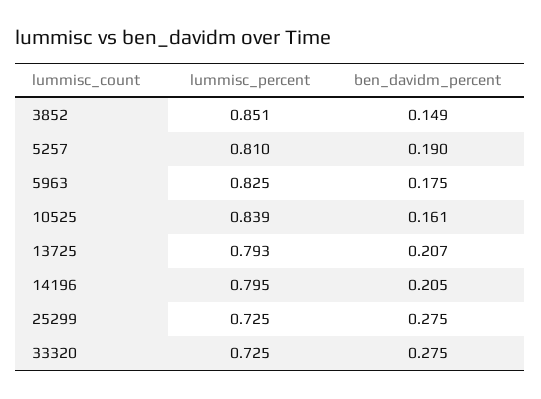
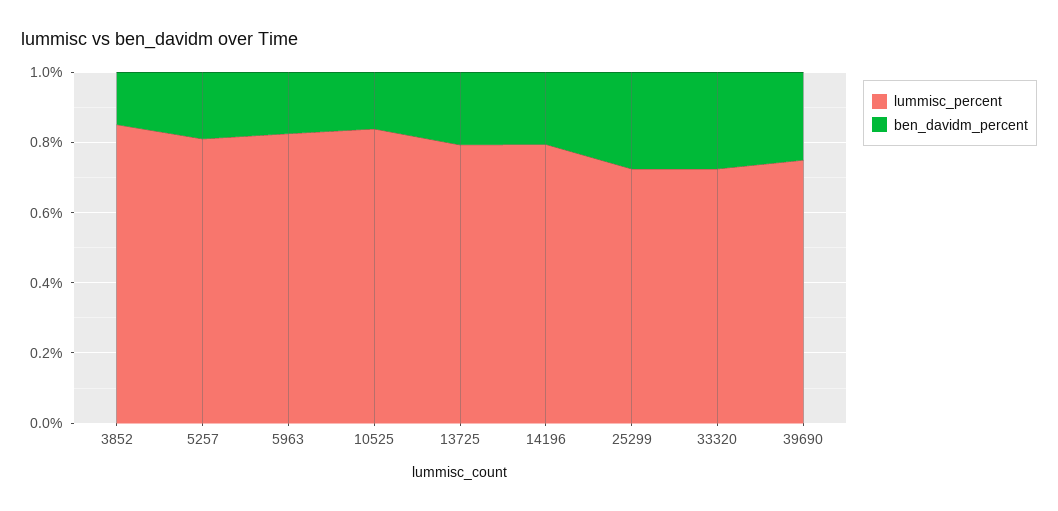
  {
    "lummisc_percent": {
      "3852": 0.851,
      "5257": 0.81,
      "5963": 0.825,
      "10525": 0.839,
      "13725": 0.793,
      "14196": 0.795,
      "25299": 0.725,
-     "33320": 0.725
+     "33320": 0.725,
+     "39690": 0.75
    },
    "ben_davidm_percent": {
      "3852": 0.149,
      "5257": 0.19,
      "5963": 0.175,
      "10525": 0.161,
      "13725": 0.207,
      "14196": 0.205,
      "25299": 0.275,
-     "33320": 0.275
+     "33320": 0.275,
+     "39690": 0.25
    }
  }

